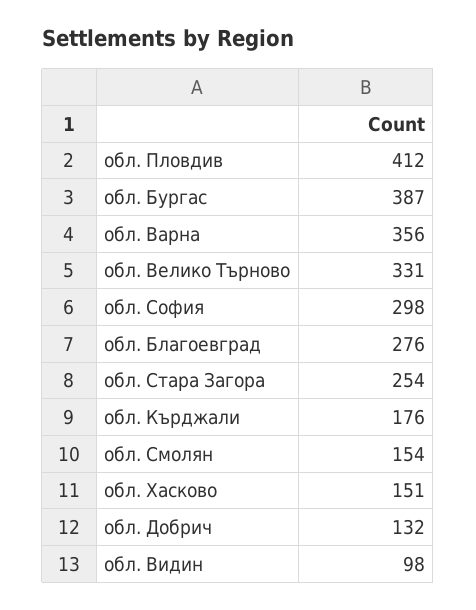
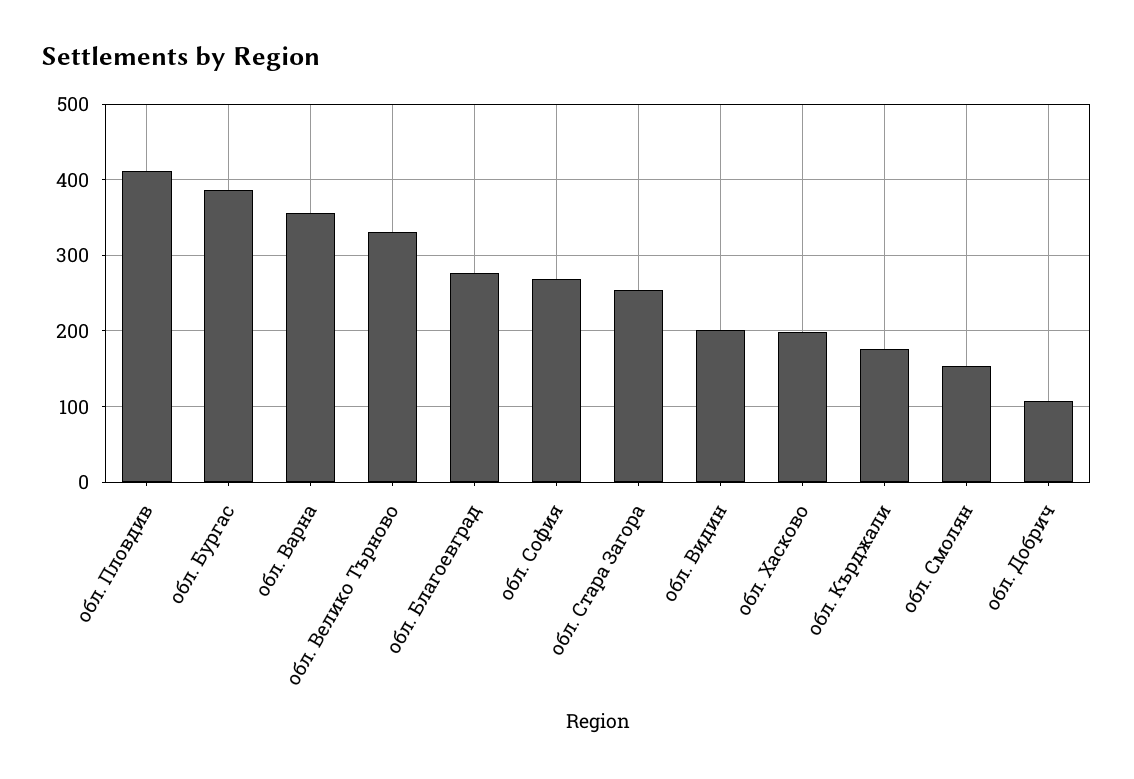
  {
    "обл. Пловдив": 412,
    "обл. Бургас": 387,
    "обл. Варна": 356,
    "обл. Велико Търново": 331,
-   "обл. София": 298,
+   "обл. София": 270,
    "обл. Благоевград": 276,
    "обл. Стара Загора": 254,
    "обл. Кърджали": 176,
    "обл. Смолян": 154,
-   "обл. Хасково": 151,
+   "обл. Хасково": 200,
-   "обл. Добрич": 132,
+   "обл. Добрич": 110,
-   "обл. Видин": 98
+   "обл. Видин": 200
  }

